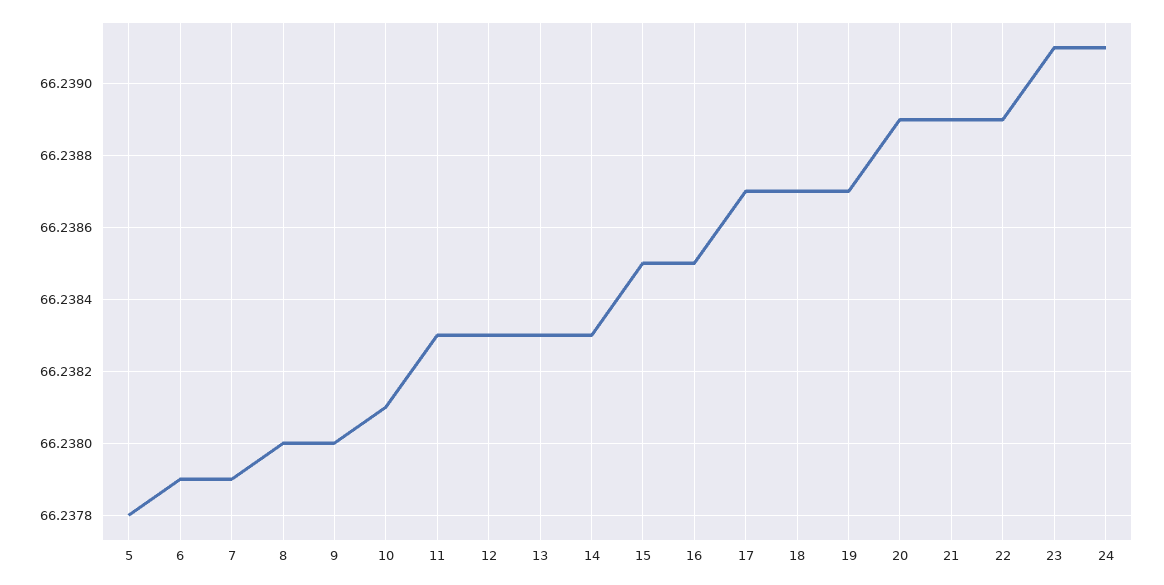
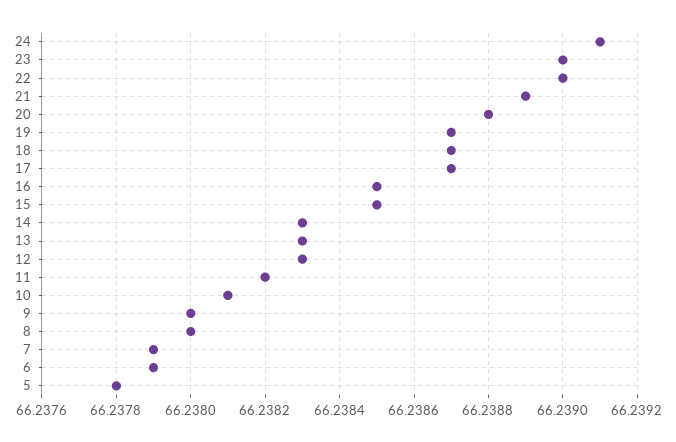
  {
    "5": 66.2378,
    "6": 66.2379,
    "7": 66.2379,
    "8": 66.238,
    "9": 66.238,
    "10": 66.2381,
-   "11": 66.2383,
+   "11": 66.2382,
    "12": 66.2383,
    "13": 66.2383,
    "14": 66.2383,
    "15": 66.2385,
    "16": 66.2385,
    "17": 66.2387,
    "18": 66.2387,
    "19": 66.2387,
-   "20": 66.2389,
+   "20": 66.2388,
    "21": 66.2389,
-   "22": 66.2389,
+   "22": 66.239,
-   "23": 66.2391,
+   "23": 66.239,
    "24": 66.2391
  }

